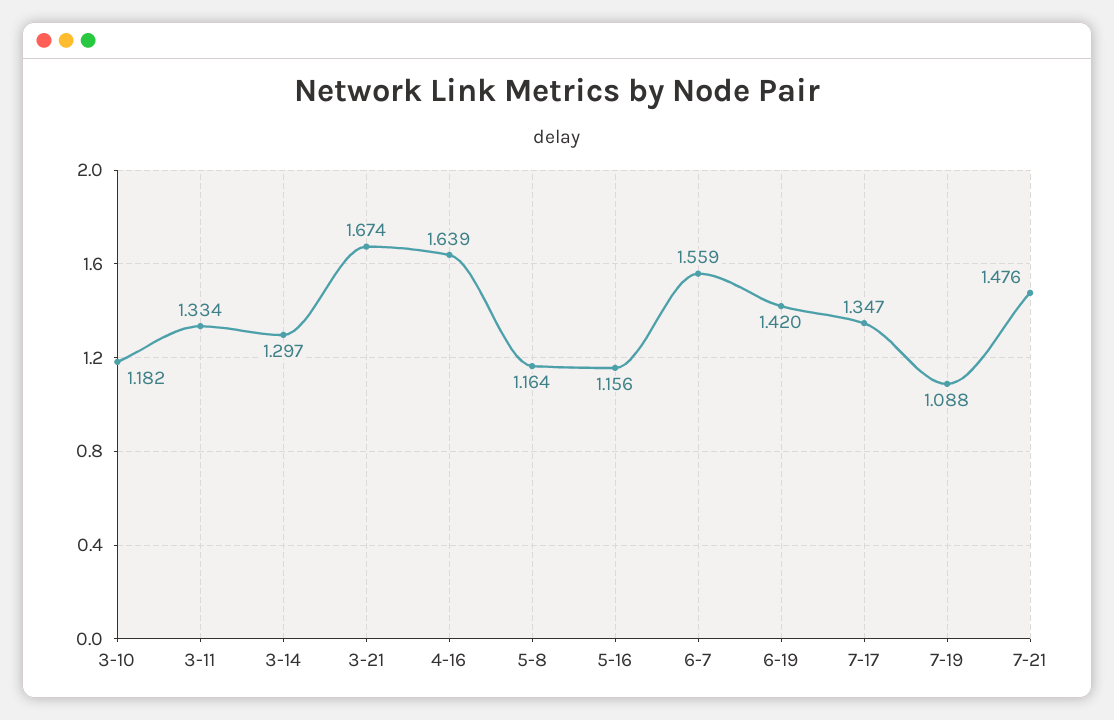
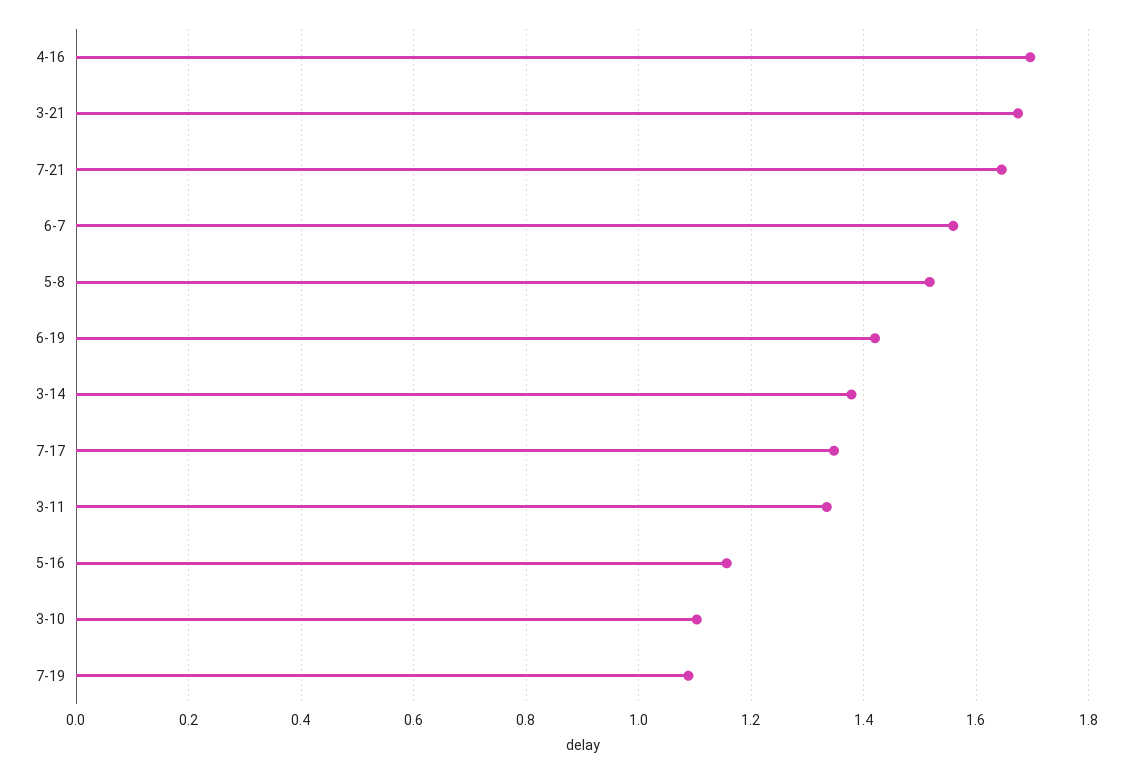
  {
-   "3-10": 1.182,
+   "3-10": 1.1,
    "3-11": 1.334,
-   "3-14": 1.297,
+   "3-14": 1.38,
    "3-21": 1.674,
-   "4-16": 1.639,
+   "4-16": 1.7,
-   "5-8": 1.164,
+   "5-8": 1.52,
    "5-16": 1.156,
    "6-7": 1.559,
    "6-19": 1.42,
    "7-17": 1.347,
    "7-19": 1.088,
-   "7-21": 1.476
+   "7-21": 1.64
  }

